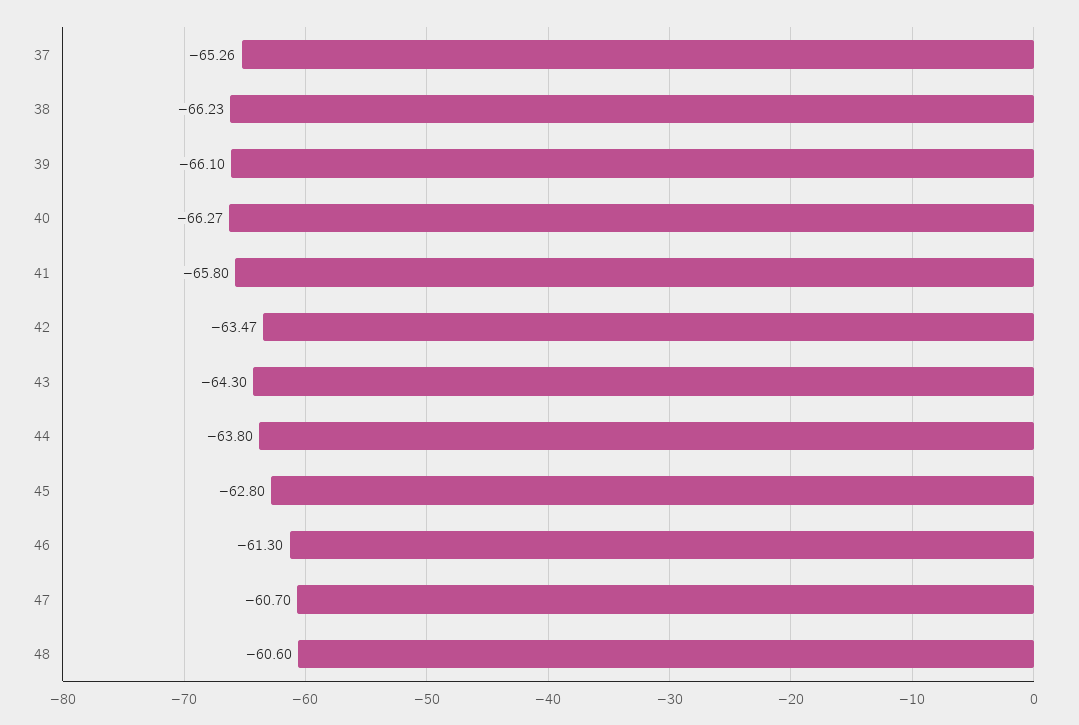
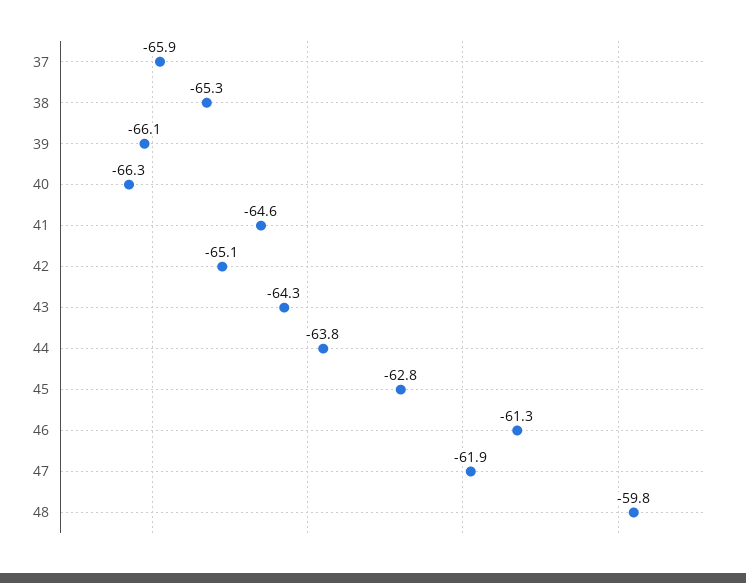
  {
-   "37": -65.26,
+   "37": -65.9,
-   "38": -66.23,
+   "38": -65.3,
    "39": -66.1,
    "40": -66.27,
-   "41": -65.8,
+   "41": -64.6,
-   "42": -63.47,
+   "42": -65.1,
    "43": -64.3,
    "44": -63.8,
    "45": -62.8,
    "46": -61.3,
-   "47": -60.7,
+   "47": -61.9,
-   "48": -60.6
+   "48": -59.8
  }

